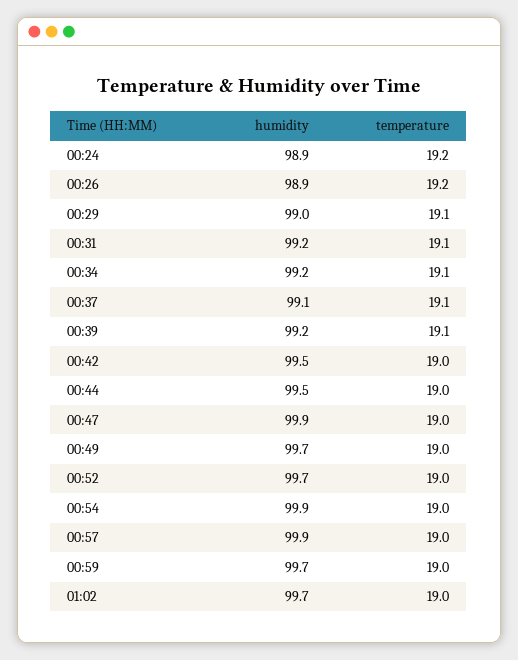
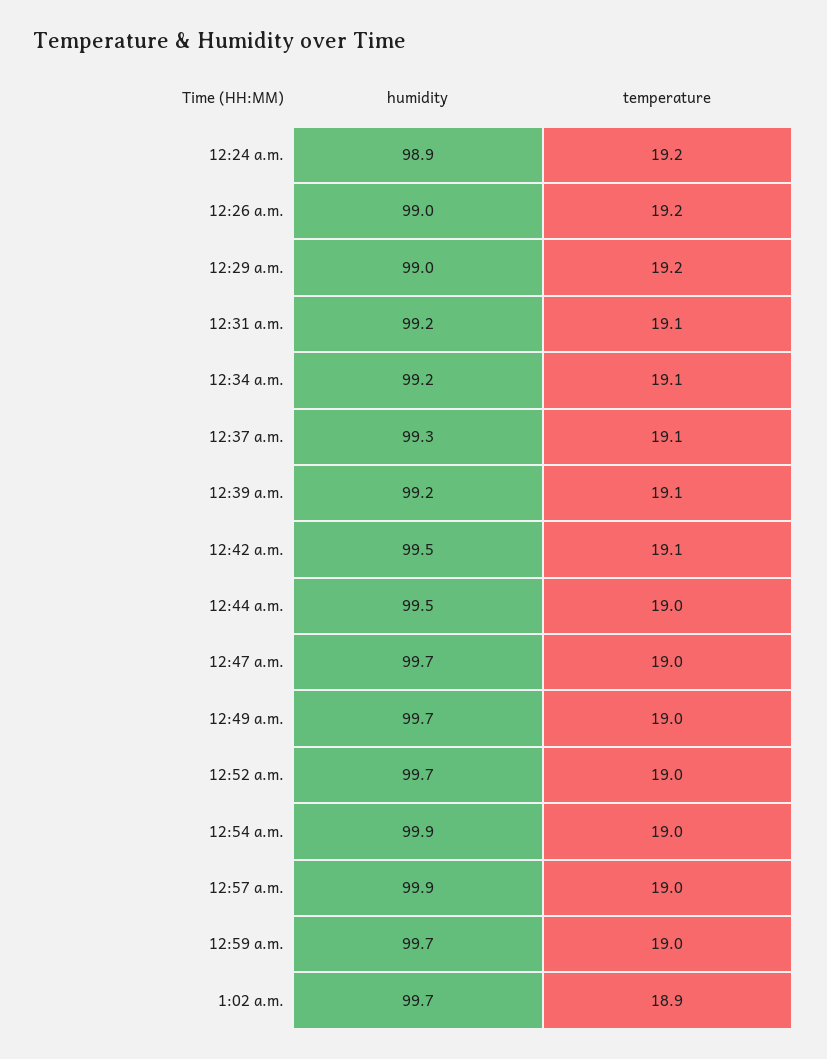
  {
    "humidity": {
      "00:24": 98.9,
-     "00:26": 98.9,
+     "00:26": 99,
      "00:29": 99,
      "00:31": 99.2,
      "00:34": 99.2,
-     "00:37": 99.1,
+     "00:37": 99.3,
      "00:39": 99.2,
      "00:42": 99.5,
      "00:44": 99.5,
-     "00:47": 99.9,
+     "00:47": 99.7,
      "00:49": 99.7,
      "00:52": 99.7,
      "00:54": 99.9,
      "00:57": 99.9,
      "00:59": 99.7,
      "01:02": 99.7
    },
    "temperature": {
      "00:24": 19.2,
      "00:26": 19.2,
-     "00:29": 19.1,
+     "00:29": 19.2,
      "00:31": 19.1,
      "00:34": 19.1,
      "00:37": 19.1,
      "00:39": 19.1,
-     "00:42": 19,
+     "00:42": 19.1,
      "00:44": 19,
      "00:47": 19,
      "00:49": 19,
      "00:52": 19,
      "00:54": 19,
      "00:57": 19,
      "00:59": 19,
-     "01:02": 19
+     "01:02": 18.9
    }
  }

